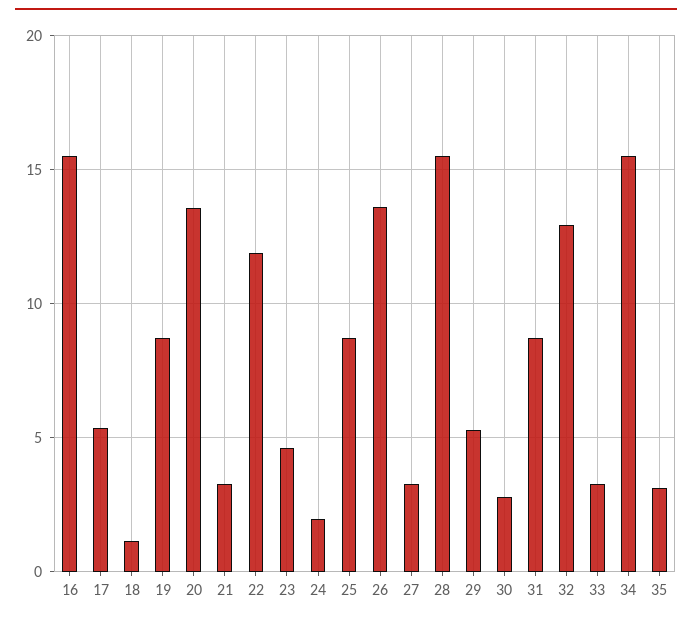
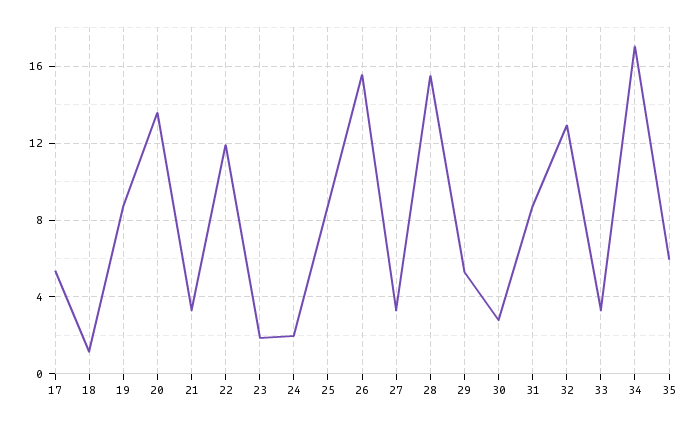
  {
-   "16": 15.5,
    "17": 5.5,
    "18": 1,
    "19": 8.5,
    "20": 13.5,
    "21": 3.5,
    "22": 12,
-   "23": 4.5,
+   "23": 2,
    "24": 2,
    "25": 8.5,
-   "26": 13.5,
+   "26": 15.5,
    "27": 3.5,
    "28": 15.5,
    "29": 5.5,
    "30": 3,
    "31": 8.5,
    "32": 13,
    "33": 3.5,
-   "34": 15.5,
+   "34": 17,
-   "35": 3
+   "35": 6
  }

